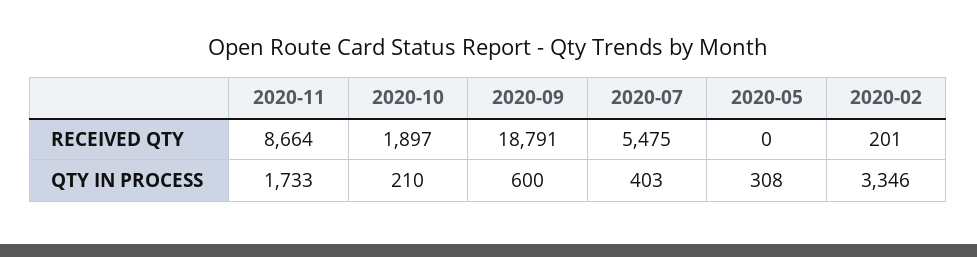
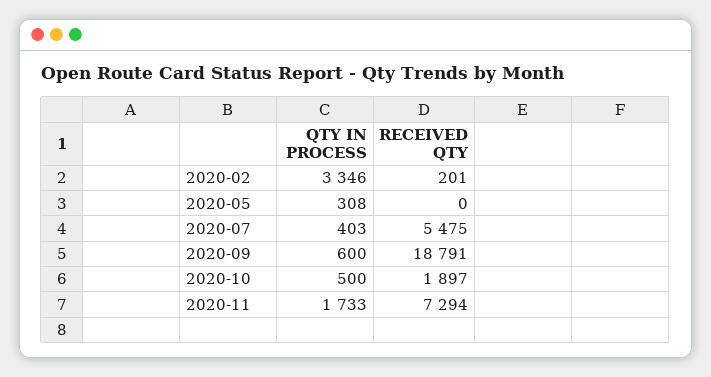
  {
    "2020-11": {
-     "RECEIVED QTY": 8664,
+     "RECEIVED QTY": 7294,
      "QTY IN PROCESS": 1733
    },
    "2020-10": {
      "RECEIVED QTY": 1897,
-     "QTY IN PROCESS": 210
+     "QTY IN PROCESS": 500
    },
    "2020-09": {
      "RECEIVED QTY": 18791,
      "QTY IN PROCESS": 600
    },
    "2020-07": {
      "RECEIVED QTY": 5475,
      "QTY IN PROCESS": 403
    },
    "2020-05": {
      "RECEIVED QTY": 0,
      "QTY IN PROCESS": 308
    },
    "2020-02": {
      "RECEIVED QTY": 201,
      "QTY IN PROCESS": 3346
    }
  }

